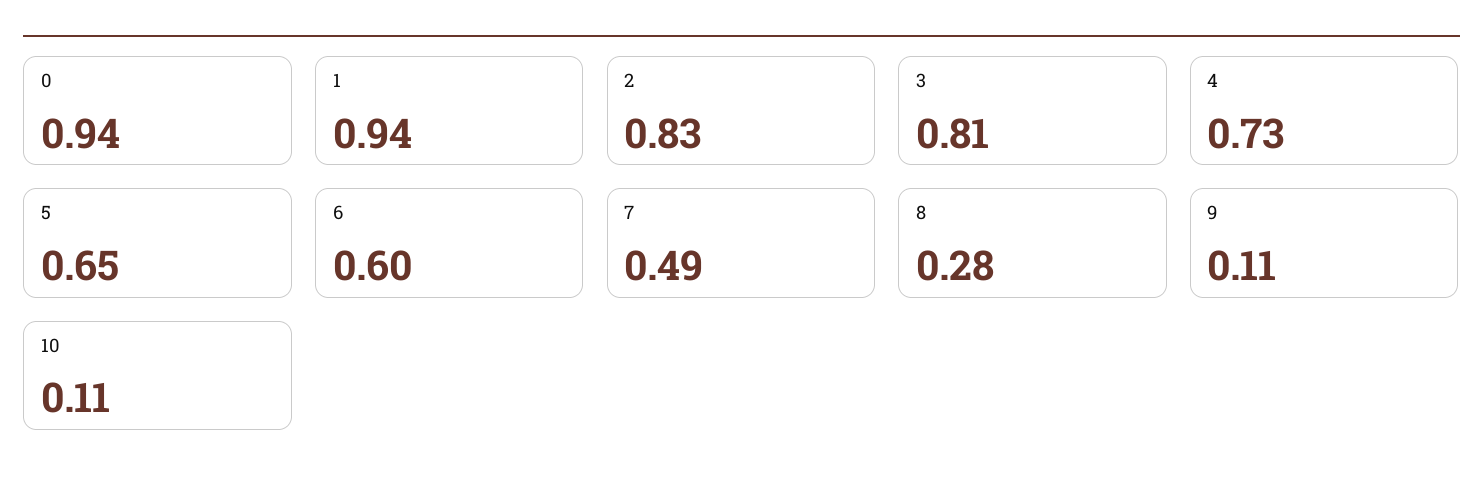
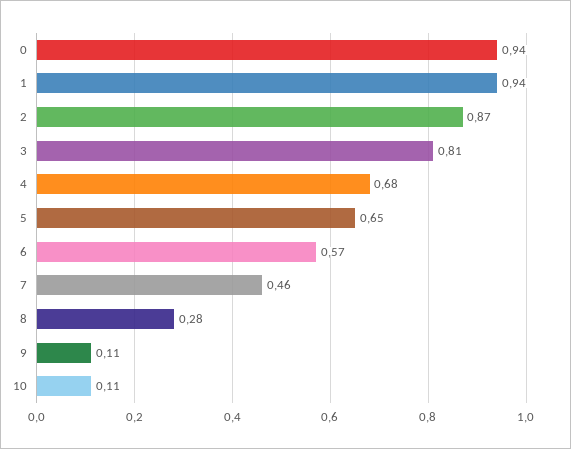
  {
    "0": 0.94,
    "1": 0.94,
-   "2": 0.83,
+   "2": 0.87,
    "3": 0.81,
-   "4": 0.73,
+   "4": 0.68,
    "5": 0.65,
-   "6": 0.6,
+   "6": 0.57,
-   "7": 0.49,
+   "7": 0.46,
    "8": 0.28,
    "9": 0.11,
    "10": 0.11
  }

